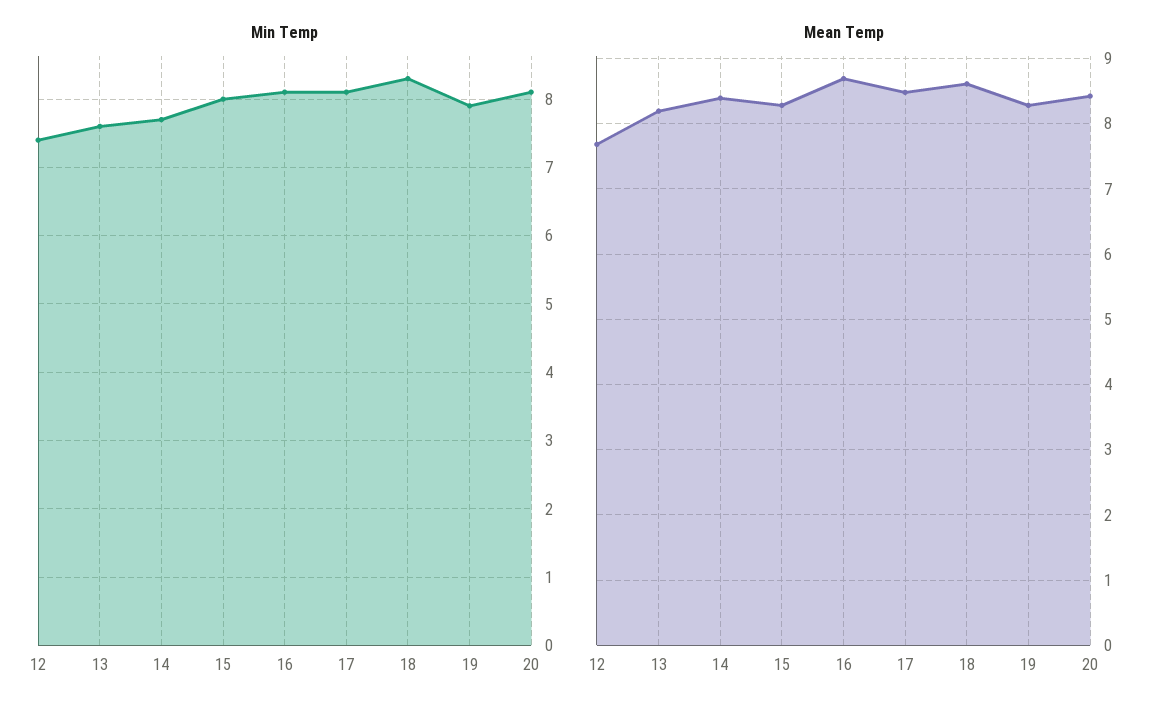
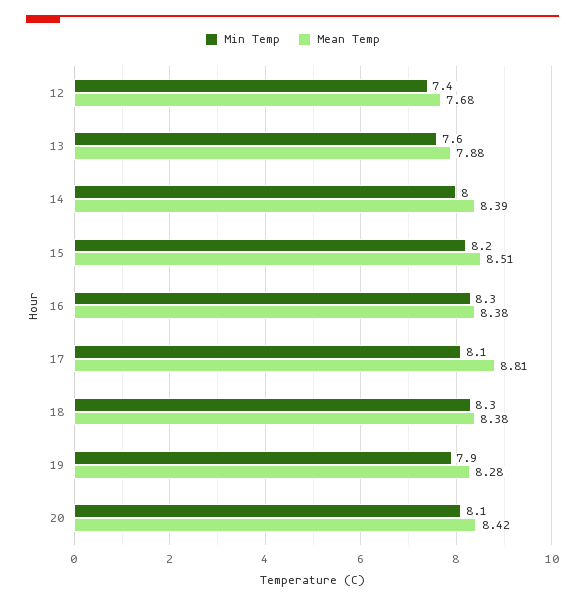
  {
    "Min Temp": {
      "12": 7.4,
      "13": 7.6,
-     "14": 7.7,
+     "14": 8,
-     "15": 8,
+     "15": 8.2,
-     "16": 8.1,
+     "16": 8.3,
      "17": 8.1,
      "18": 8.3,
      "19": 7.9,
      "20": 8.1
    },
    "Mean Temp": {
      "12": 7.68,
-     "13": 8.2,
+     "13": 7.88,
      "14": 8.39,
-     "15": 8.3,
+     "15": 8.51,
-     "16": 8.7,
+     "16": 8.38,
-     "17": 8.5,
+     "17": 8.81,
-     "18": 8.6,
+     "18": 8.38,
      "19": 8.28,
      "20": 8.42
    }
  }

